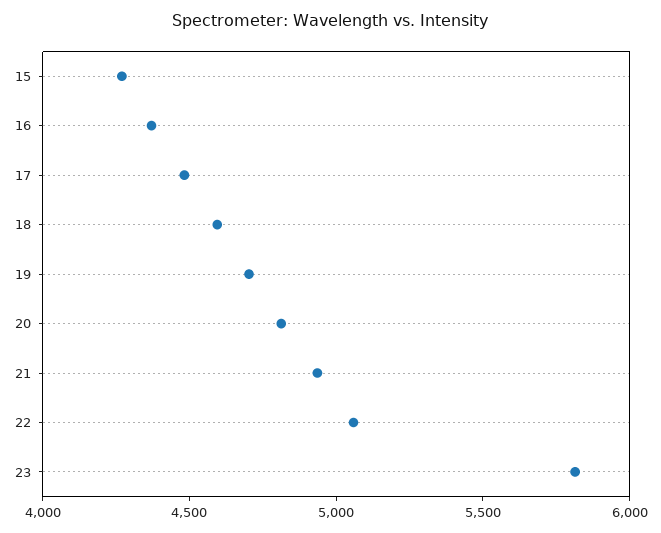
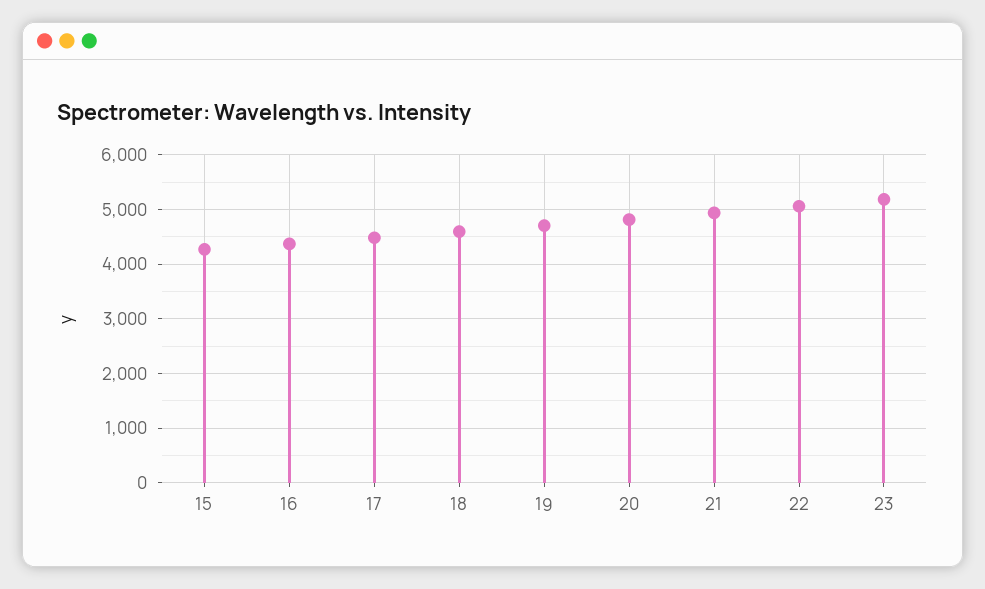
  {
    "15": 4300,
    "16": 4400,
    "17": 4500,
    "18": 4600,
    "19": 4700,
    "20": 4800,
    "21": 4900,
    "22": 5100,
-   "23": 5800
+   "23": 5200
  }

